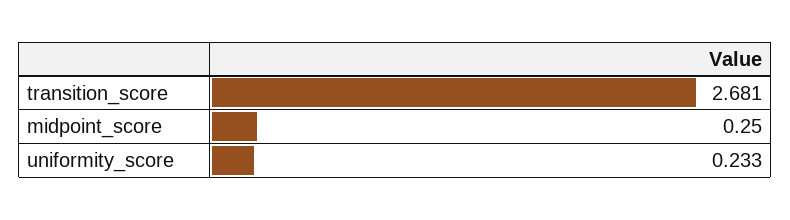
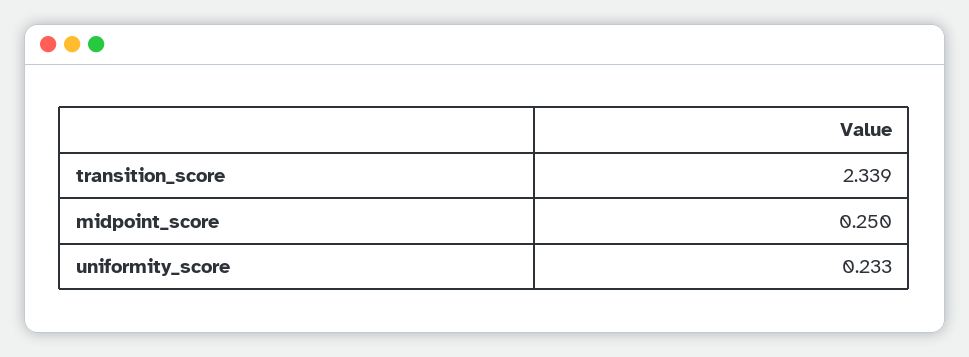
  {
-   "transition_score": 2.681,
+   "transition_score": 2.339,
    "midpoint_score": 0.25,
    "uniformity_score": 0.233
  }

